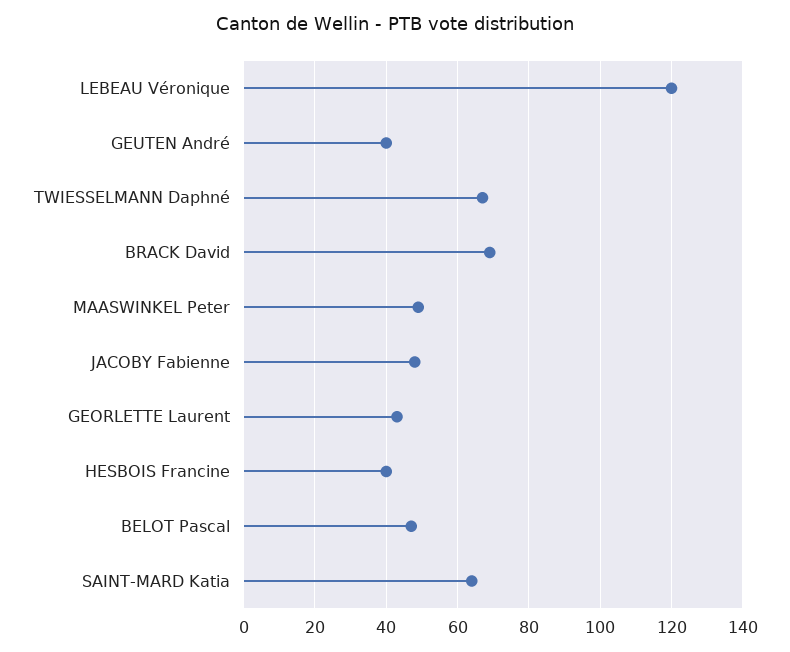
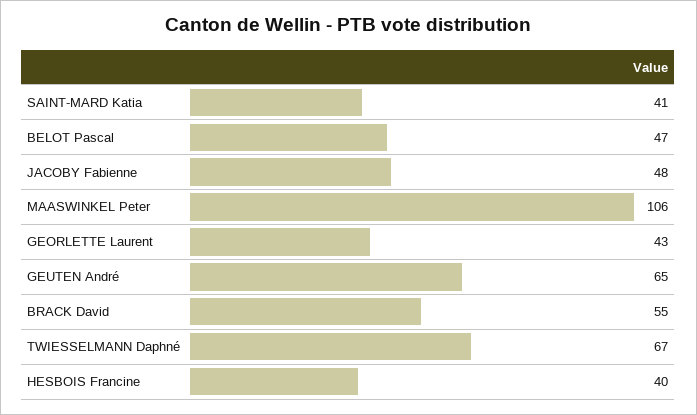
  {
-   "LEBEAU Véronique": 120,
-   "GEUTEN André": 40,
+   "GEUTEN André": 65,
    "TWIESSELMANN Daphné": 67,
-   "BRACK David": 70,
+   "BRACK David": 55,
-   "MAASWINKEL Peter": 50,
+   "MAASWINKEL Peter": 106,
    "JACOBY Fabienne": 48,
    "GEORLETTE Laurent": 43,
    "HESBOIS Francine": 40,
    "BELOT Pascal": 47,
-   "SAINT-MARD Katia": 65
+   "SAINT-MARD Katia": 41
  }

